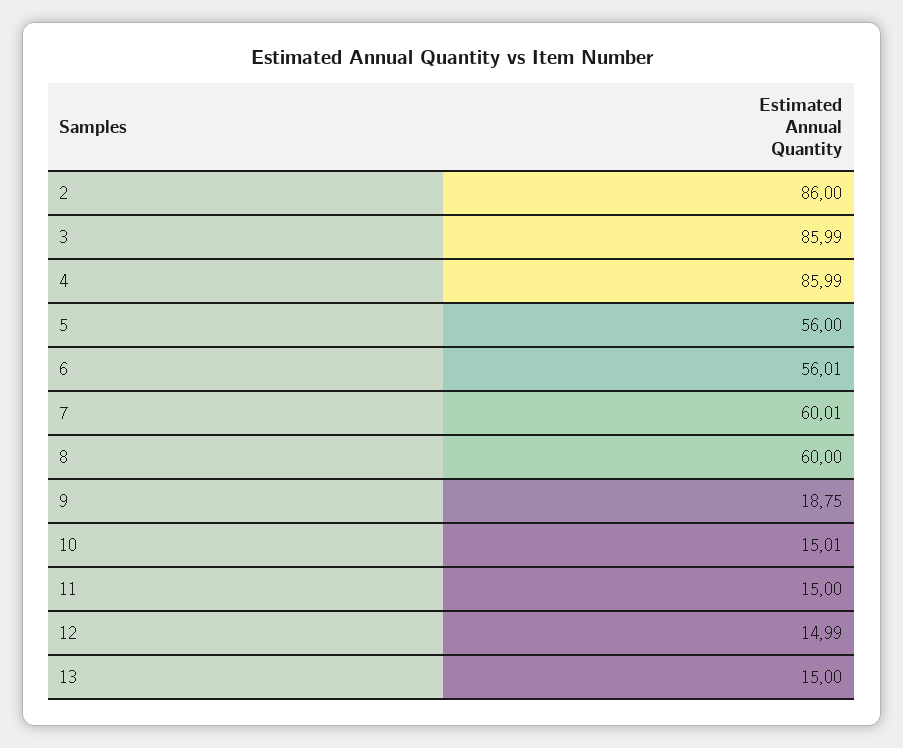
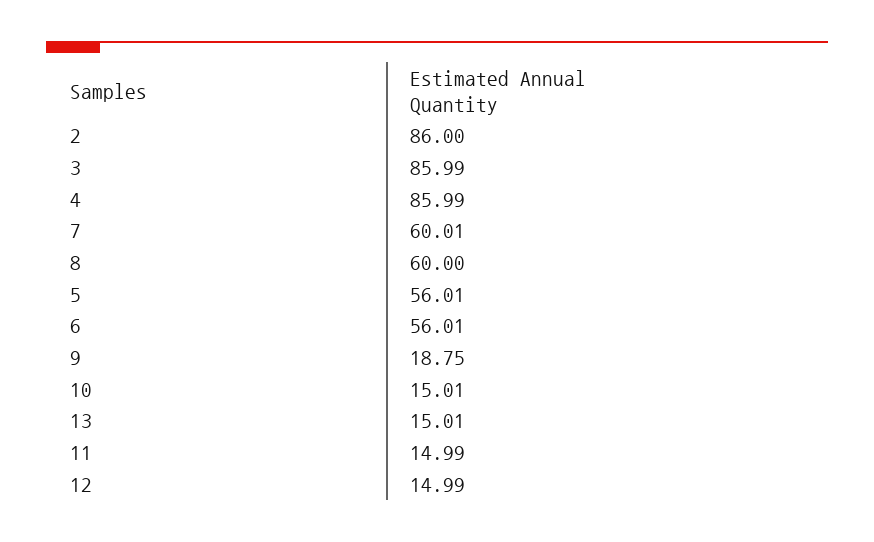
  {
    "2": 86,
    "3": 85.99,
    "4": 85.99,
-   "5": 56,
+   "5": 56.01,
    "6": 56.01,
    "7": 60.01,
    "8": 60,
    "9": 18.75,
    "10": 15.01,
-   "11": 15,
+   "11": 14.99,
    "12": 14.99,
-   "13": 15
+   "13": 15.01
  }

